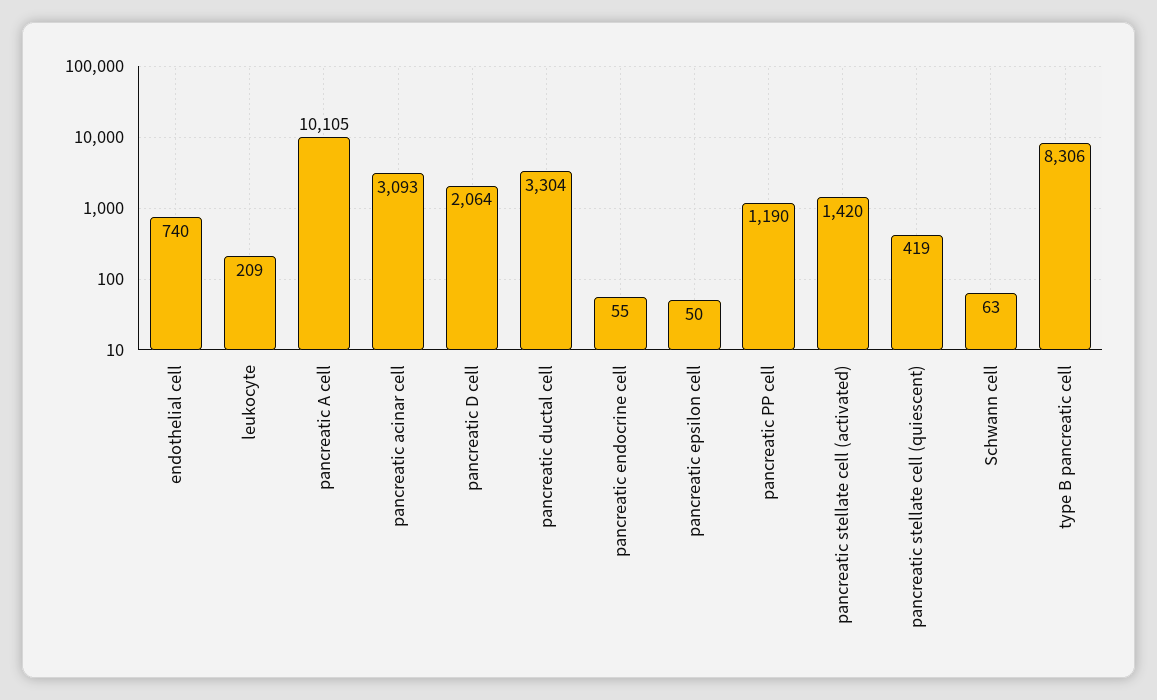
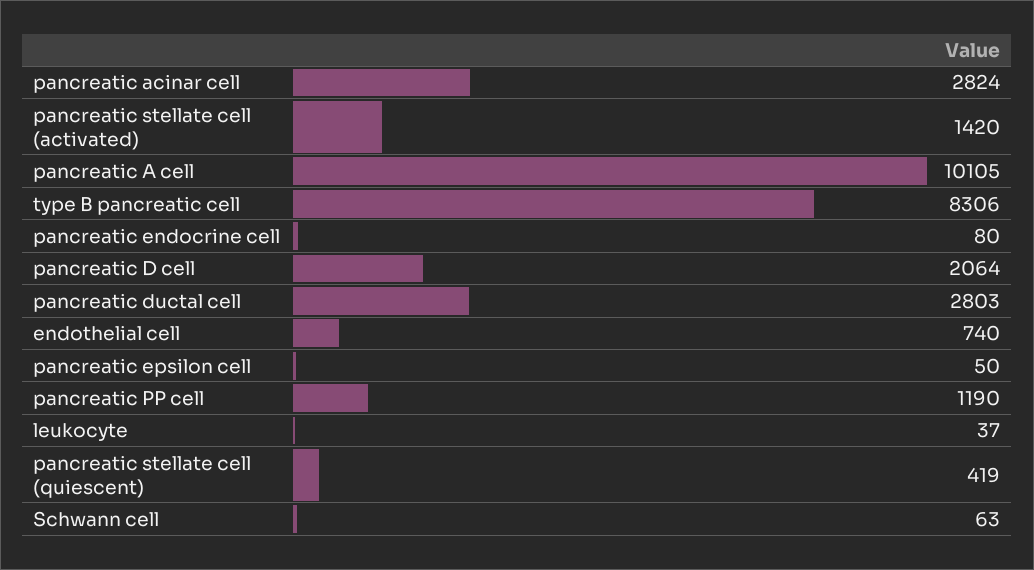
  {
    "endothelial cell": 740,
-   "leukocyte": 209,
+   "leukocyte": 37,
    "pancreatic A cell": 10105,
-   "pancreatic acinar cell": 3093,
+   "pancreatic acinar cell": 2824,
    "pancreatic D cell": 2064,
-   "pancreatic ductal cell": 3304,
+   "pancreatic ductal cell": 2803,
-   "pancreatic endocrine cell": 55,
+   "pancreatic endocrine cell": 80,
    "pancreatic epsilon cell": 50,
    "pancreatic PP cell": 1190,
    "pancreatic stellate cell (activated)": 1420,
    "pancreatic stellate cell (quiescent)": 419,
    "Schwann cell": 63,
    "type B pancreatic cell": 8306
  }

